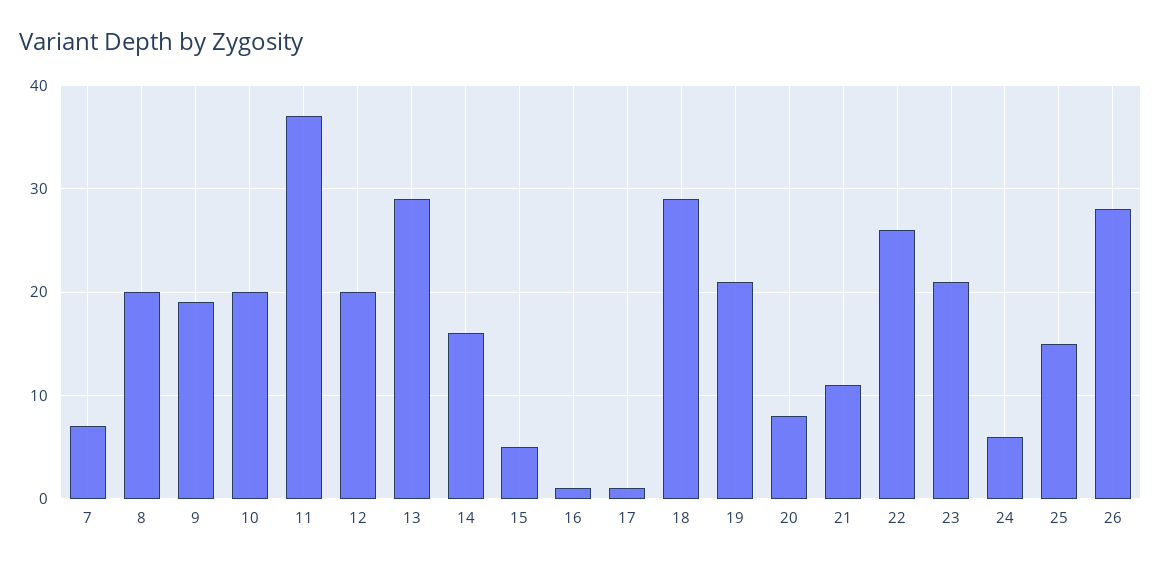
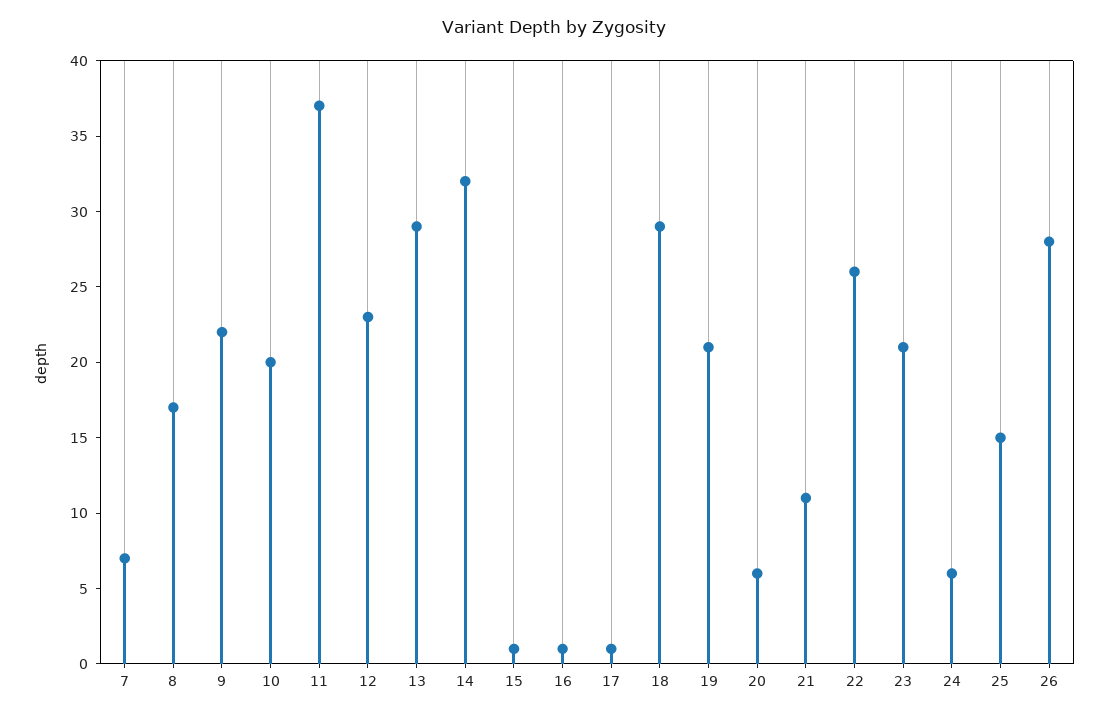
  {
    "7": 7,
-   "8": 20,
+   "8": 17,
-   "9": 19,
+   "9": 22,
    "10": 20,
    "11": 37,
-   "12": 20,
+   "12": 23,
    "13": 29,
-   "14": 16,
+   "14": 32,
-   "15": 5,
+   "15": 1,
    "16": 1,
    "17": 1,
    "18": 29,
    "19": 21,
-   "20": 8,
+   "20": 6,
    "21": 11,
    "22": 26,
    "23": 21,
    "24": 6,
    "25": 15,
    "26": 28
  }

